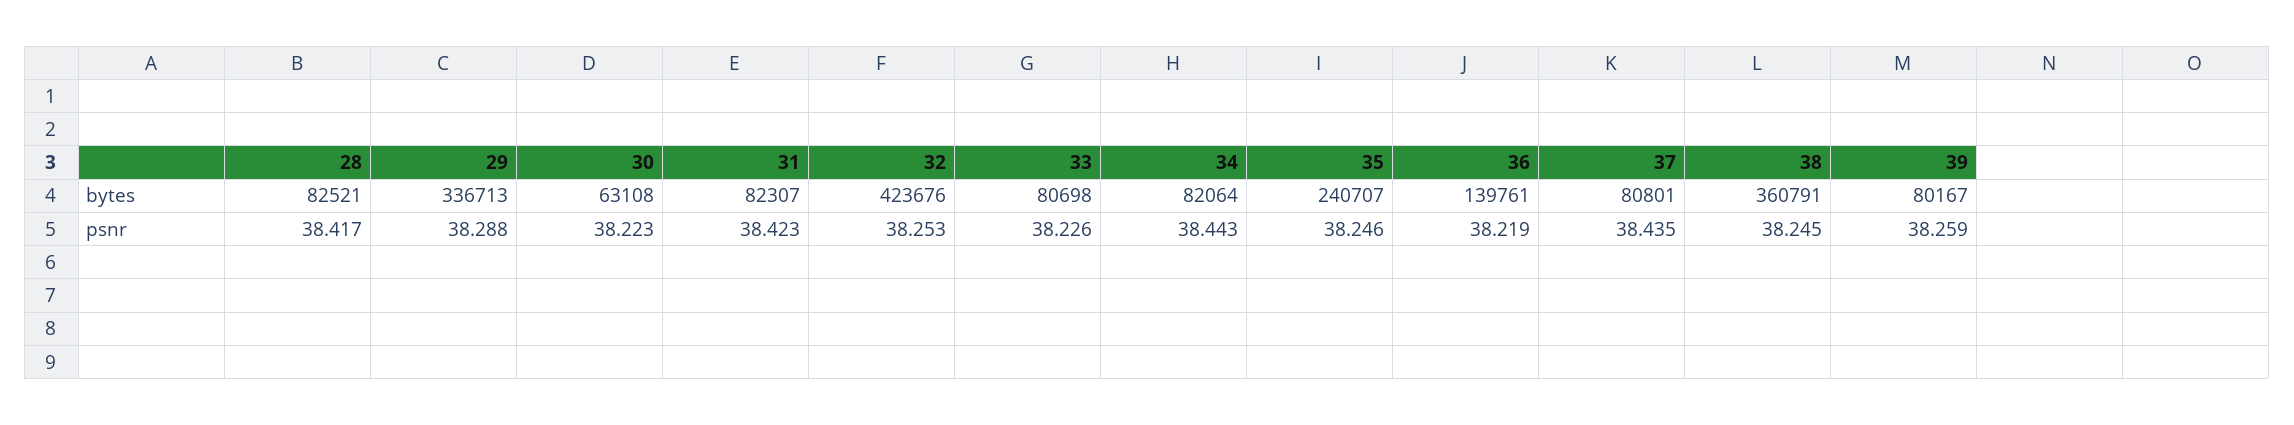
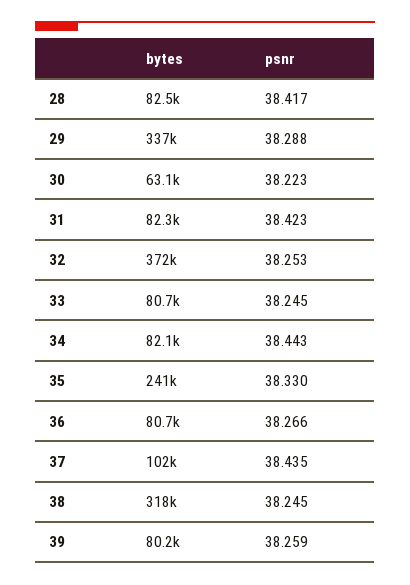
  {
    "28": {
      "bytes": 82521,
      "psnr": 38.417
    },
    "29": {
      "bytes": 336713,
      "psnr": 38.288
    },
    "30": {
      "bytes": 63108,
      "psnr": 38.223
    },
    "31": {
      "bytes": 82307,
      "psnr": 38.423
    },
    "32": {
-     "bytes": 423676,
+     "bytes": 372000,
      "psnr": 38.253
    },
    "33": {
      "bytes": 80698,
-     "psnr": 38.226
+     "psnr": 38.245
    },
    "34": {
      "bytes": 82064,
      "psnr": 38.443
    },
    "35": {
      "bytes": 240707,
-     "psnr": 38.246
+     "psnr": 38.33
    },
    "36": {
-     "bytes": 139761,
+     "bytes": 80700,
-     "psnr": 38.219
+     "psnr": 38.266
    },
    "37": {
-     "bytes": 80801,
+     "bytes": 102000,
      "psnr": 38.435
    },
    "38": {
-     "bytes": 360791,
+     "bytes": 318000,
      "psnr": 38.245
    },
    "39": {
      "bytes": 80167,
      "psnr": 38.259
    }
  }

